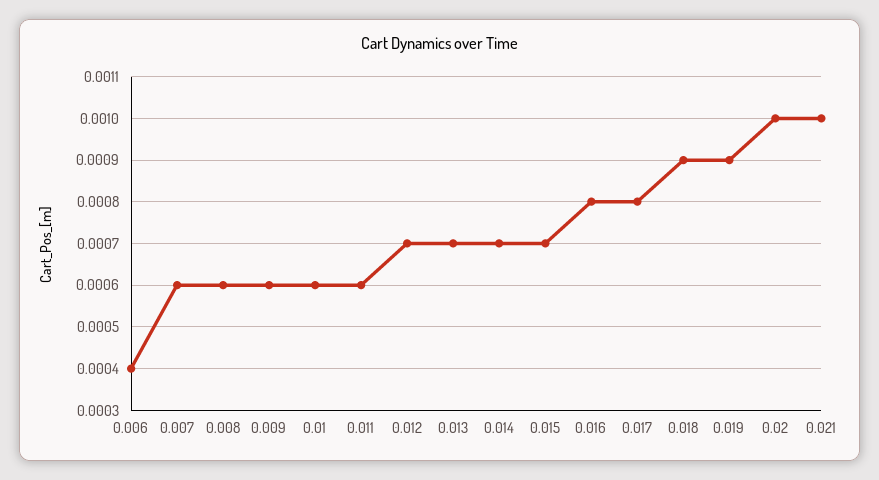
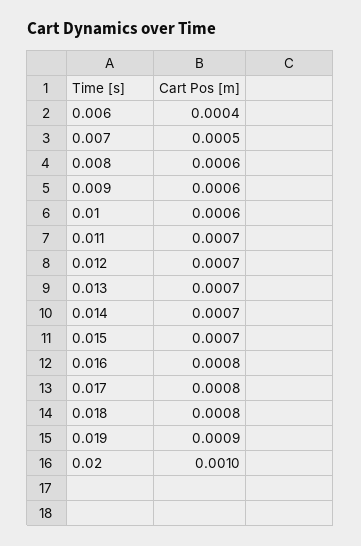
  {
    "0.006": 0.0004,
-   "0.007": 0.0006,
+   "0.007": 0.0005,
    "0.008": 0.0006,
    "0.009": 0.0006,
    "0.01": 0.0006,
-   "0.011": 0.0006,
+   "0.011": 0.0007,
    "0.012": 0.0007,
    "0.013": 0.0007,
    "0.014": 0.0007,
    "0.015": 0.0007,
    "0.016": 0.0008,
    "0.017": 0.0008,
-   "0.018": 0.0009,
+   "0.018": 0.0008,
    "0.019": 0.0009,
-   "0.02": 0.001,
+   "0.02": 0.001
-   "0.021": 0.001
  }

